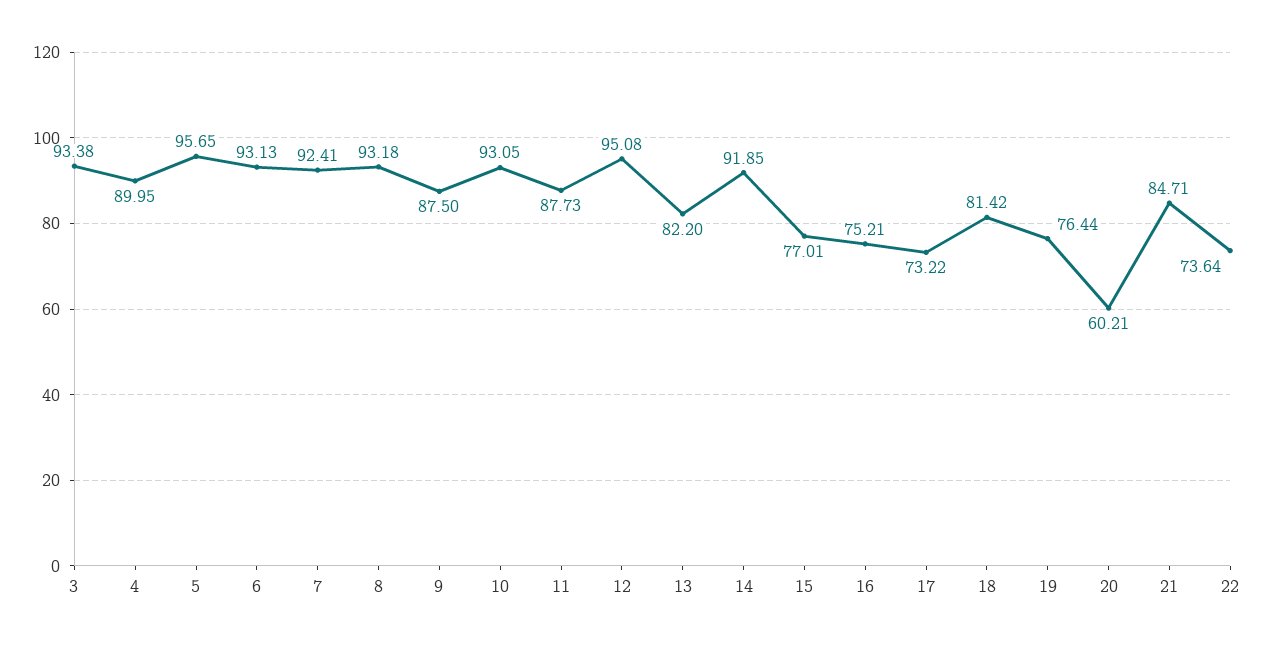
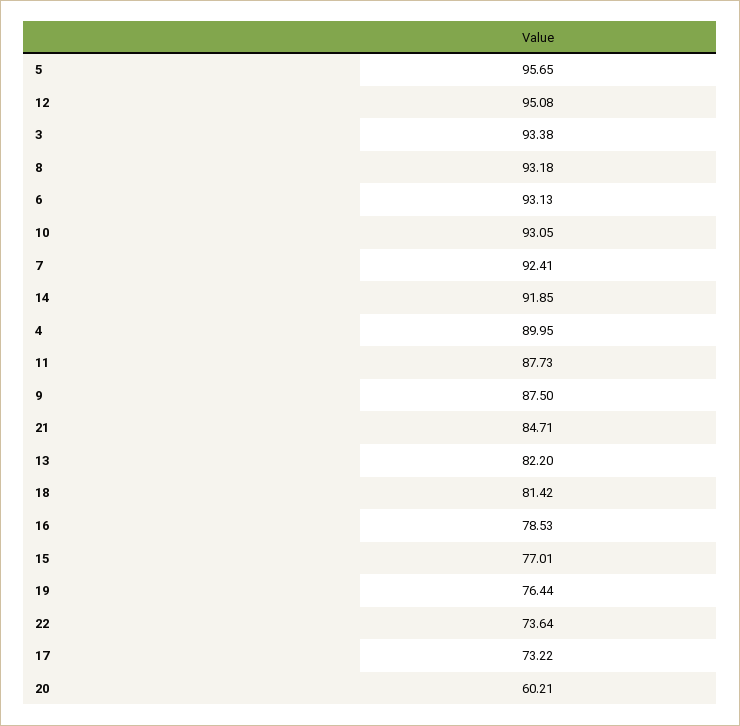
  {
    "3": 93.38,
    "4": 89.95,
    "5": 95.65,
    "6": 93.13,
    "7": 92.41,
    "8": 93.18,
    "9": 87.5,
    "10": 93.05,
    "11": 87.73,
    "12": 95.08,
    "13": 82.2,
    "14": 91.85,
    "15": 77.01,
-   "16": 75.21,
+   "16": 78.53,
    "17": 73.22,
    "18": 81.42,
    "19": 76.44,
    "20": 60.21,
    "21": 84.71,
    "22": 73.64
  }

